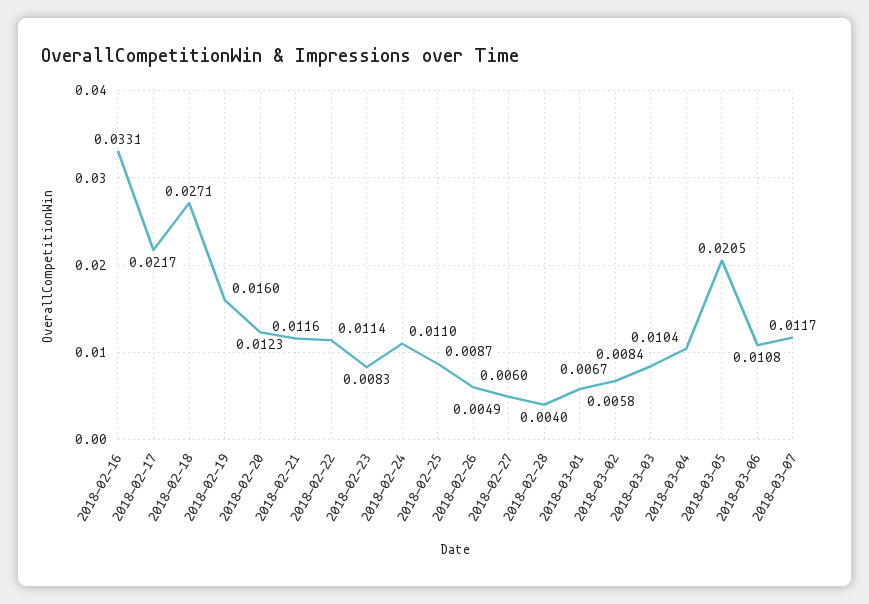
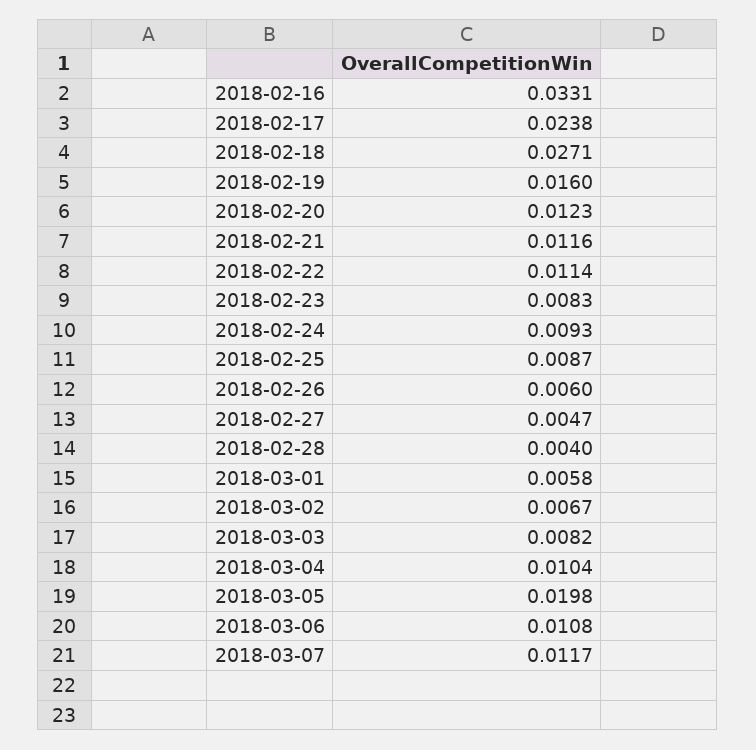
  {
    "2018-02-16": 0.0331,
-   "2018-02-17": 0.0217,
+   "2018-02-17": 0.0238,
    "2018-02-18": 0.0271,
    "2018-02-19": 0.016,
    "2018-02-20": 0.0123,
    "2018-02-21": 0.0116,
    "2018-02-22": 0.0114,
    "2018-02-23": 0.0083,
-   "2018-02-24": 0.011,
+   "2018-02-24": 0.0093,
    "2018-02-25": 0.0087,
    "2018-02-26": 0.006,
-   "2018-02-27": 0.0049,
+   "2018-02-27": 0.0047,
    "2018-02-28": 0.004,
    "2018-03-01": 0.0058,
    "2018-03-02": 0.0067,
-   "2018-03-03": 0.0084,
+   "2018-03-03": 0.0082,
    "2018-03-04": 0.0104,
-   "2018-03-05": 0.0205,
+   "2018-03-05": 0.0198,
    "2018-03-06": 0.0108,
    "2018-03-07": 0.0117
  }

